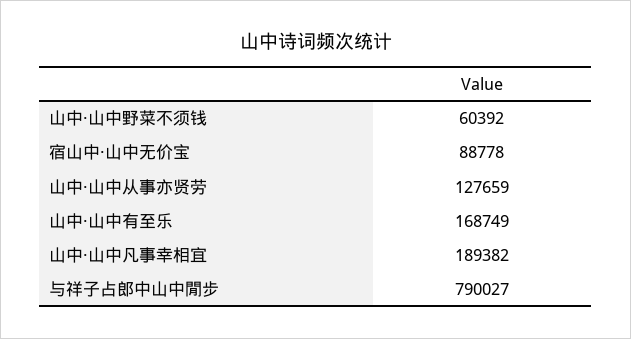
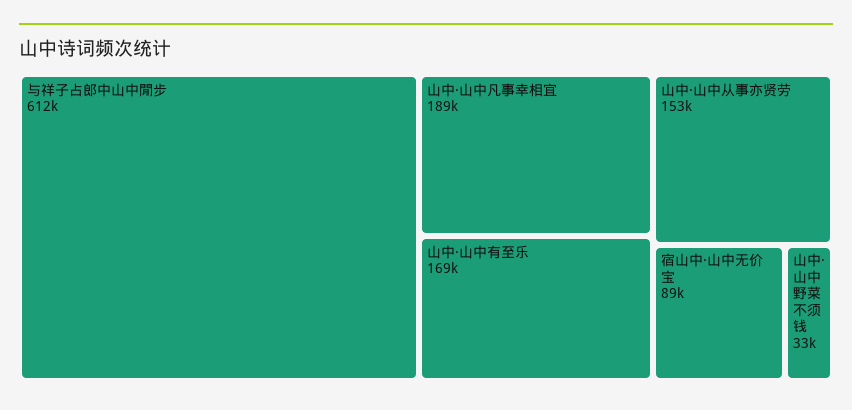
  {
-   "山中·山中野菜不须钱": 60392,
+   "山中·山中野菜不须钱": 33000,
    "宿山中·山中无价宝": 88778,
-   "山中·山中从事亦贤劳": 127659,
+   "山中·山中从事亦贤劳": 153000,
    "山中·山中有至乐": 168749,
    "山中·山中凡事幸相宜": 189382,
-   "与祥子占郎中山中閒步": 790027
+   "与祥子占郎中山中閒步": 612000
  }

